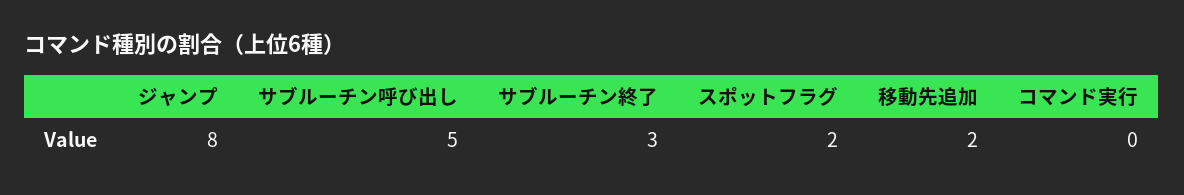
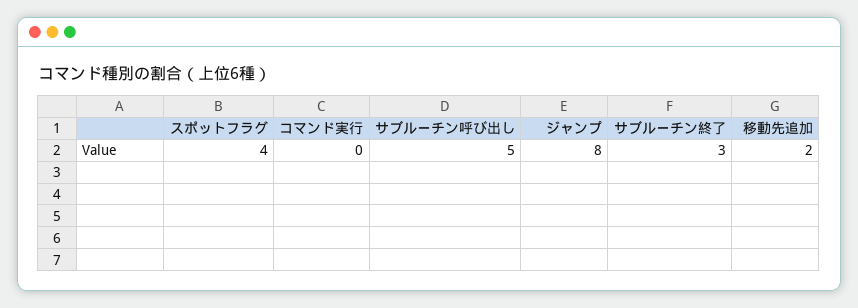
  {
    "ジャンプ": 8,
    "サブルーチン呼び出し": 5,
    "サブルーチン終了": 3,
-   "スポットフラグ": 2,
+   "スポットフラグ": 4,
    "移動先追加": 2,
    "コマンド実行": 0
  }

